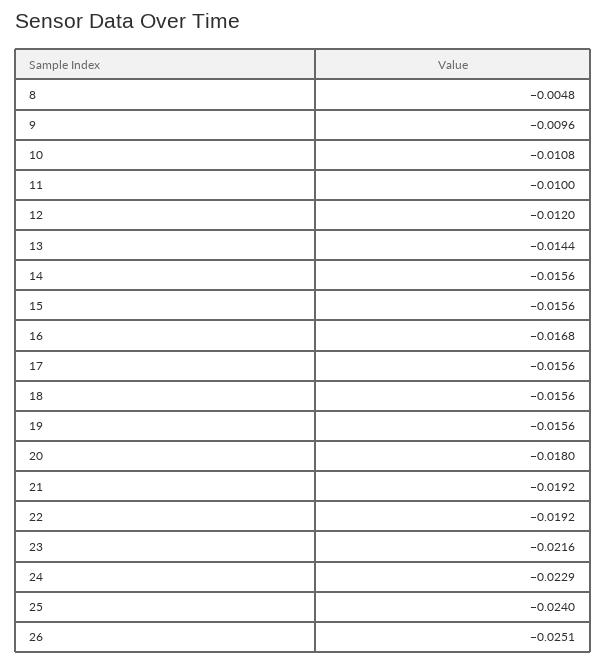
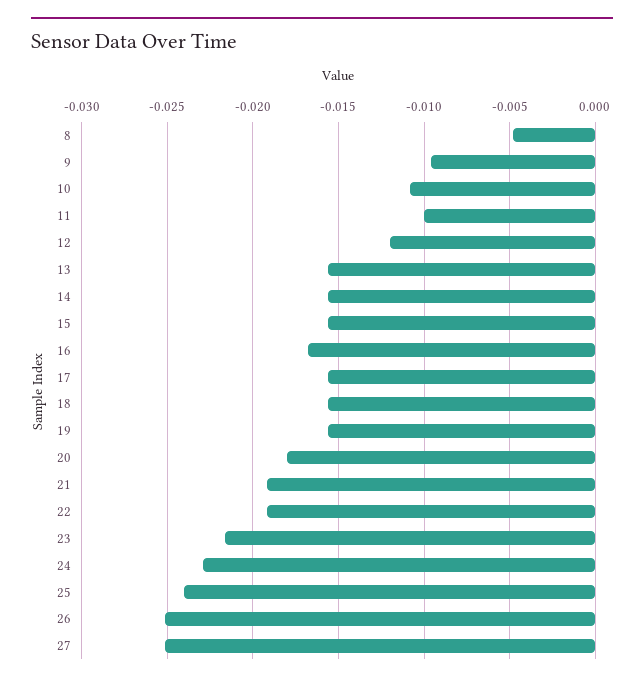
  {
    "8": -0.0048,
    "9": -0.0096,
    "10": -0.0108,
    "11": -0.01,
    "12": -0.012,
-   "13": -0.0144,
+   "13": -0.0155,
    "14": -0.0156,
    "15": -0.0156,
    "16": -0.0168,
    "17": -0.0156,
    "18": -0.0156,
    "19": -0.0156,
    "20": -0.018,
    "21": -0.0192,
    "22": -0.0192,
    "23": -0.0216,
    "24": -0.0229,
    "25": -0.024,
-   "26": -0.0251
+   "26": -0.0251,
+   "27": -0.025
  }

